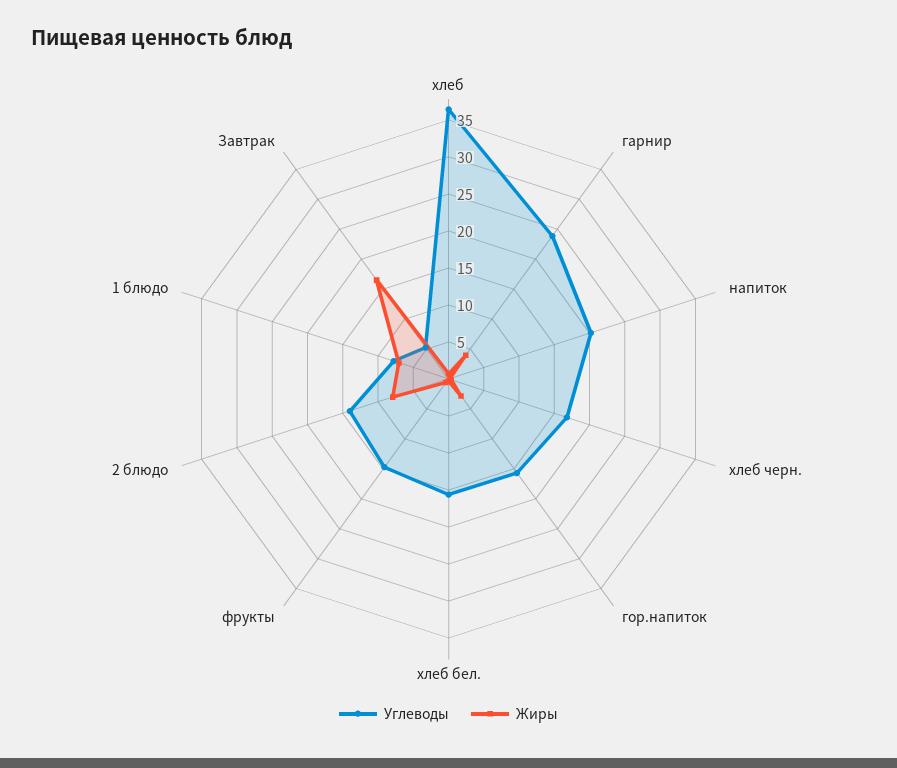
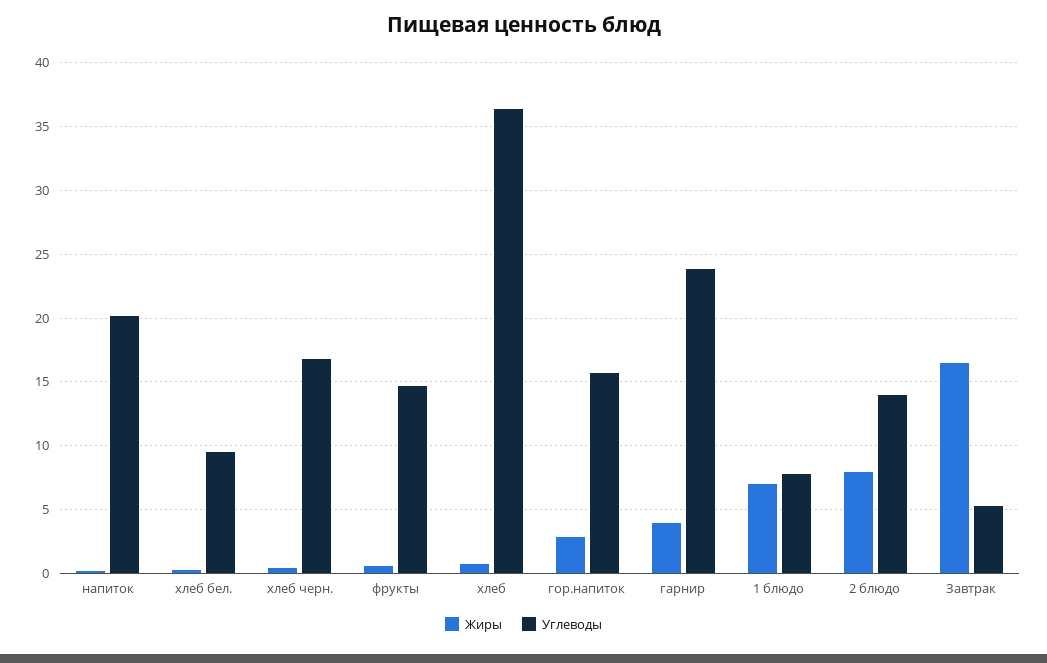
  {
    "Углеводы": {
      "хлеб": 36.5,
      "гарнир": 24,
      "напиток": 20,
      "хлеб черн.": 17,
      "гор.напиток": 15.5,
-     "хлеб бел.": 15,
+     "хлеб бел.": 9.5,
      "фрукты": 14.5,
      "2 блюдо": 14,
      "1 блюдо": 8,
      "Завтрак": 5.5
    },
    "Жиры": {
      "хлеб": 0.5,
      "гарнир": 4,
      "напиток": 0,
      "хлеб черн.": 0.5,
      "гор.напиток": 3,
      "хлеб бел.": 0.5,
      "фрукты": 0.5,
      "2 блюдо": 8,
      "1 блюдо": 7,
      "Завтрак": 16.5
    }
  }

